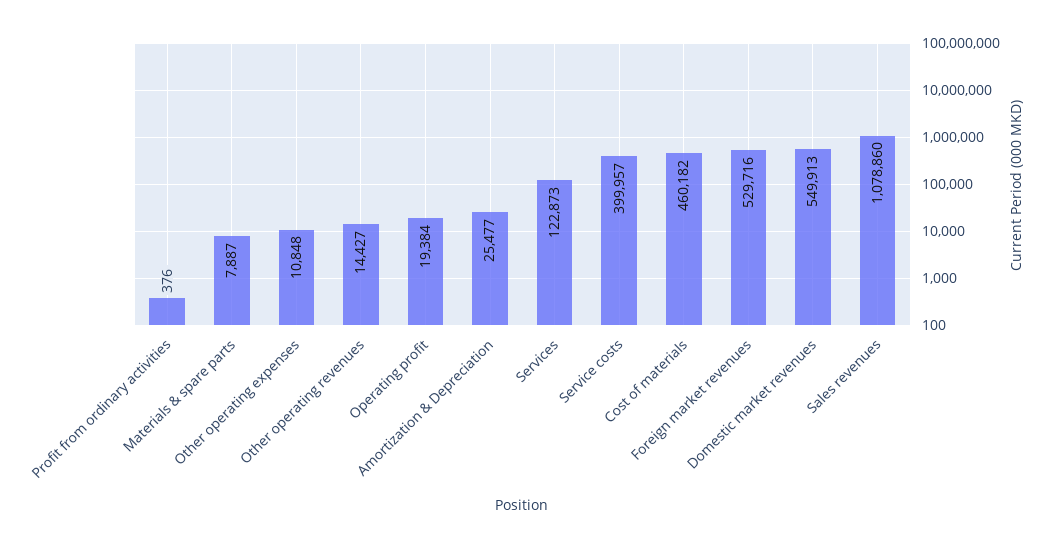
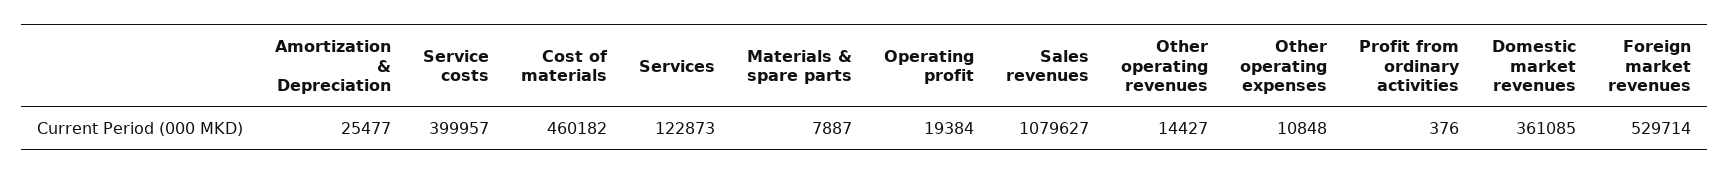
  {
    "Profit from ordinary activities": 376,
    "Materials & spare parts": 7887,
    "Other operating expenses": 10848,
    "Other operating revenues": 14427,
    "Operating profit": 19384,
    "Amortization & Depreciation": 25477,
    "Services": 122873,
    "Service costs": 399957,
    "Cost of materials": 460182,
-   "Foreign market revenues": 529716,
+   "Foreign market revenues": 529714,
-   "Domestic market revenues": 549913,
+   "Domestic market revenues": 361085,
-   "Sales revenues": 1078860
+   "Sales revenues": 1079627
  }

